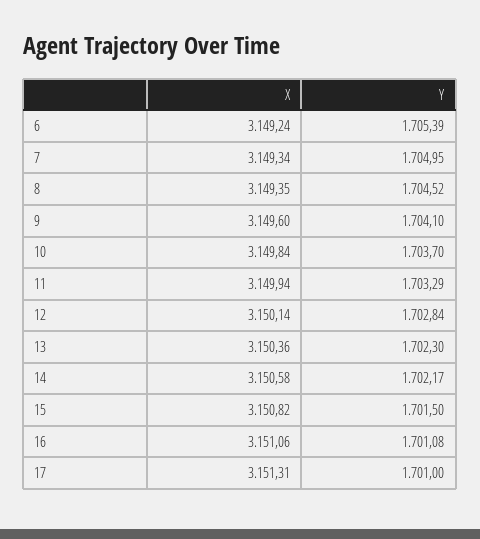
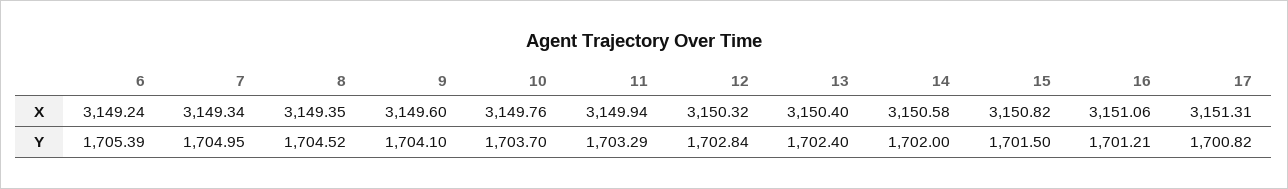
  {
    "X": {
      "6": 3149.24,
      "7": 3149.34,
      "8": 3149.35,
      "9": 3149.6,
-     "10": 3149.84,
+     "10": 3149.76,
      "11": 3149.94,
-     "12": 3150.14,
+     "12": 3150.32,
-     "13": 3150.36,
+     "13": 3150.4,
      "14": 3150.58,
      "15": 3150.82,
      "16": 3151.06,
      "17": 3151.31
    },
    "Y": {
      "6": 1705.39,
      "7": 1704.95,
      "8": 1704.52,
      "9": 1704.1,
      "10": 1703.7,
      "11": 1703.29,
      "12": 1702.84,
-     "13": 1702.3,
+     "13": 1702.4,
-     "14": 1702.17,
+     "14": 1702,
      "15": 1701.5,
-     "16": 1701.08,
+     "16": 1701.21,
-     "17": 1701
+     "17": 1700.82
    }
  }

